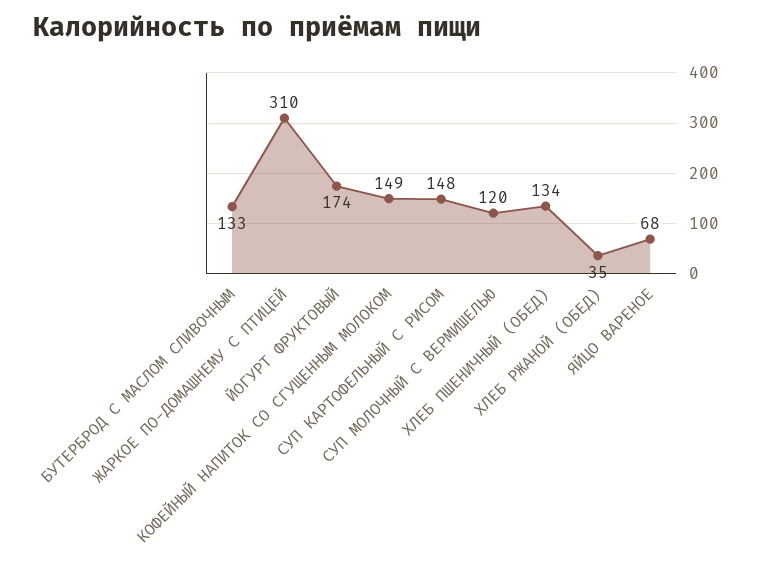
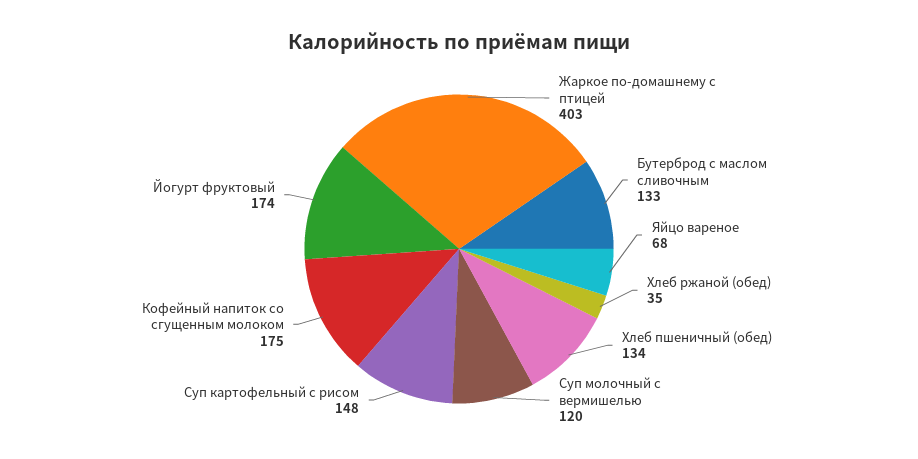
  {
    "БУТЕРБРОД С МАСЛОМ СЛИВОЧНЫМ": 133,
-   "ЖАРКОЕ ПО-ДОМАШНЕМУ С ПТИЦЕЙ": 310,
+   "ЖАРКОЕ ПО-ДОМАШНЕМУ С ПТИЦЕЙ": 403,
    "ЙОГУРТ ФРУКТОВЫЙ": 174,
-   "КОФЕЙНЫЙ НАПИТОК СО СГУЩЕННЫМ МОЛОКОМ": 149,
+   "КОФЕЙНЫЙ НАПИТОК СО СГУЩЕННЫМ МОЛОКОМ": 175,
    "СУП КАРТОФЕЛЬНЫЙ С РИСОМ": 148,
    "СУП МОЛОЧНЫЙ С ВЕРМИШЕЛЬЮ": 120,
    "ХЛЕБ ПШЕНИЧНЫЙ (ОБЕД)": 134,
    "ХЛЕБ РЖАНОЙ (ОБЕД)": 35,
    "ЯЙЦО ВАРЕНОЕ": 68
  }

